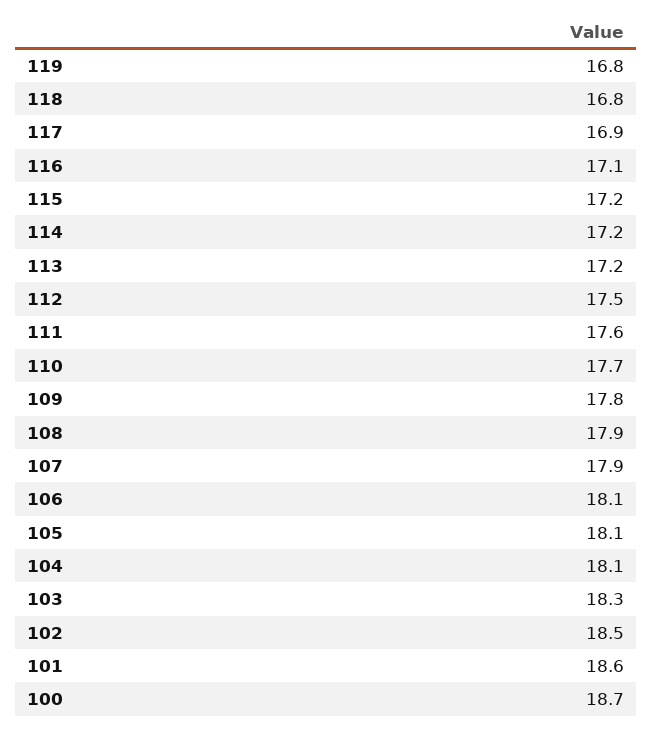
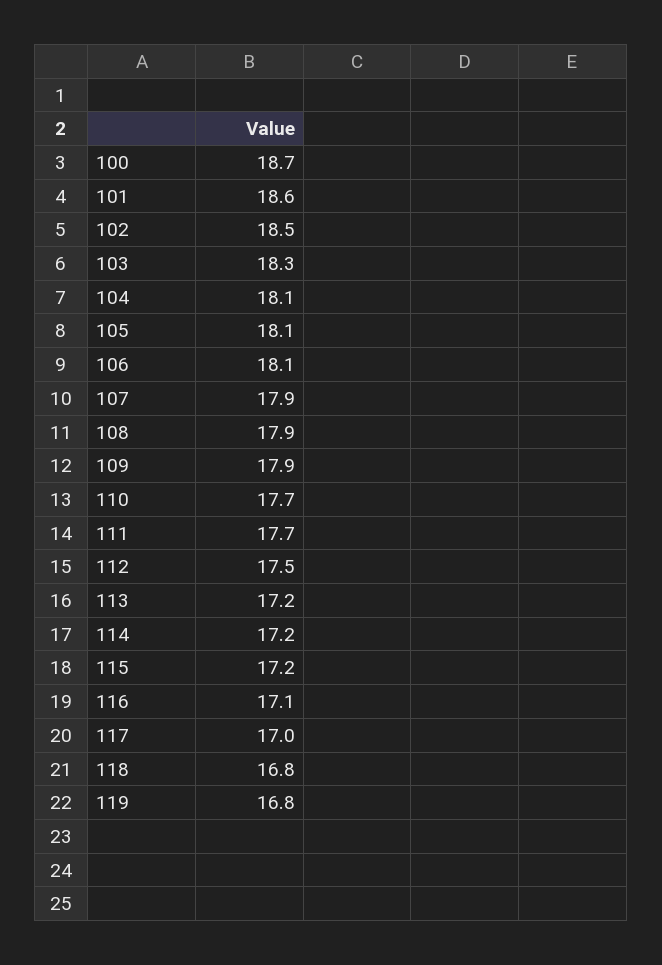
  {
    "119": 16.8,
    "118": 16.8,
-   "117": 16.9,
+   "117": 17,
    "116": 17.1,
    "115": 17.2,
    "114": 17.2,
    "113": 17.2,
    "112": 17.5,
-   "111": 17.6,
+   "111": 17.7,
    "110": 17.7,
-   "109": 17.8,
+   "109": 17.9,
    "108": 17.9,
    "107": 17.9,
    "106": 18.1,
    "105": 18.1,
    "104": 18.1,
    "103": 18.3,
    "102": 18.5,
    "101": 18.6,
    "100": 18.7
  }

